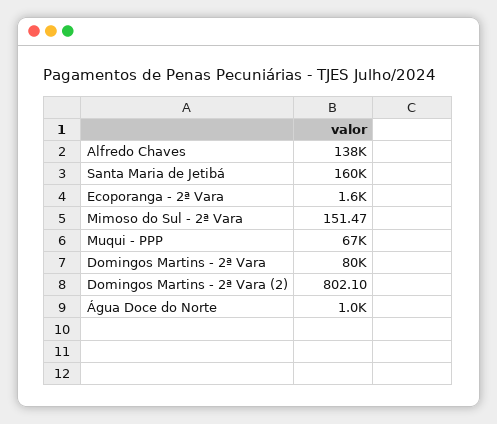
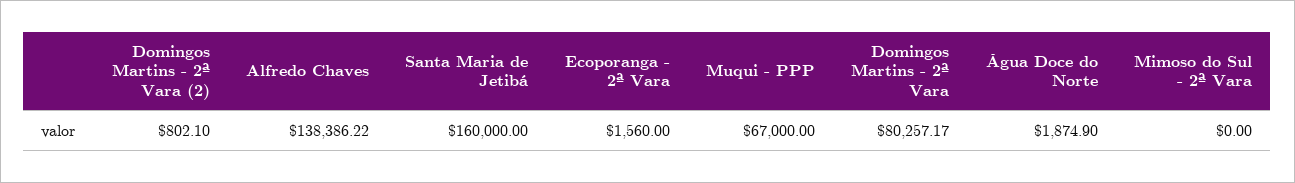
  {
    "Alfredo Chaves": 138386.22,
    "Santa Maria de Jetibá": 160000,
    "Ecoporanga - 2ª Vara": 1560,
-   "Mimoso do Sul - 2ª Vara": 151.47,
+   "Mimoso do Sul - 2ª Vara": 0,
    "Muqui - PPP": 67000,
    "Domingos Martins - 2ª Vara": 80257.17,
    "Domingos Martins - 2ª Vara (2)": 802.1,
-   "Água Doce do Norte": 1000
+   "Água Doce do Norte": 1874.9
  }

